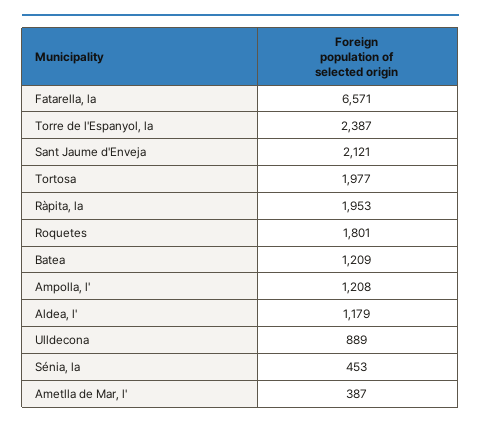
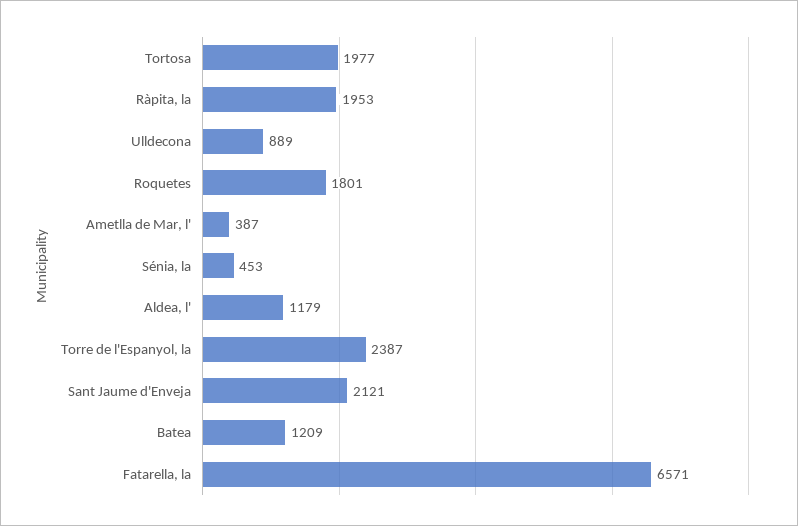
  {
    "Fatarella, la": 6571,
    "Torre de l'Espanyol, la": 2387,
    "Sant Jaume d'Enveja": 2121,
    "Tortosa": 1977,
    "Ràpita, la": 1953,
    "Roquetes": 1801,
    "Batea": 1209,
-   "Ampolla, l'": 1208,
    "Aldea, l'": 1179,
    "Ulldecona": 889,
    "Sénia, la": 453,
    "Ametlla de Mar, l'": 387
  }

